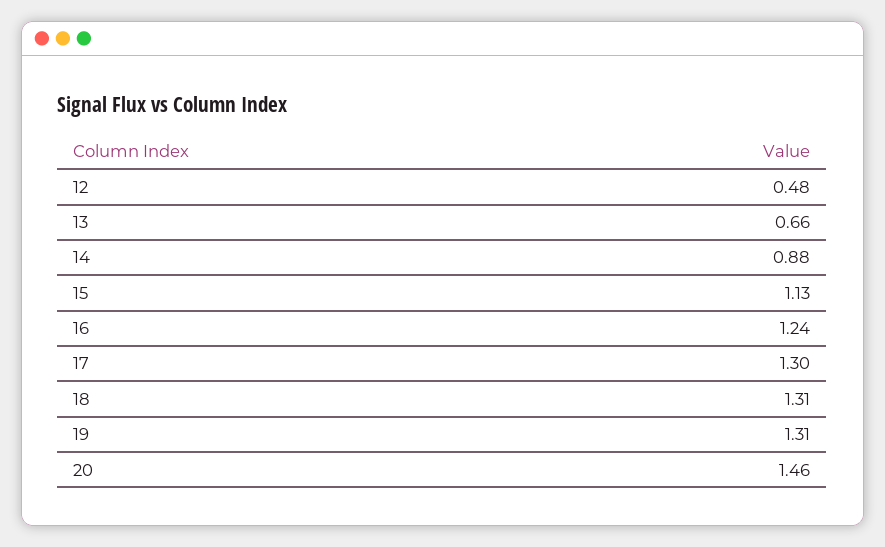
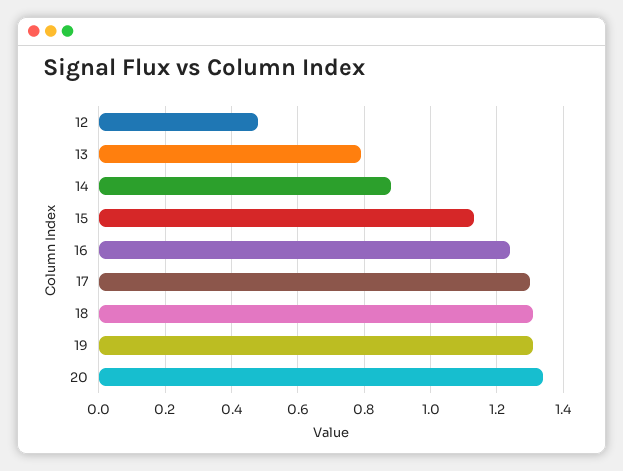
  {
    "12": 0.48,
-   "13": 0.66,
+   "13": 0.8,
    "14": 0.88,
    "15": 1.13,
    "16": 1.24,
    "17": 1.3,
    "18": 1.31,
    "19": 1.31,
-   "20": 1.46
+   "20": 1.35
  }

